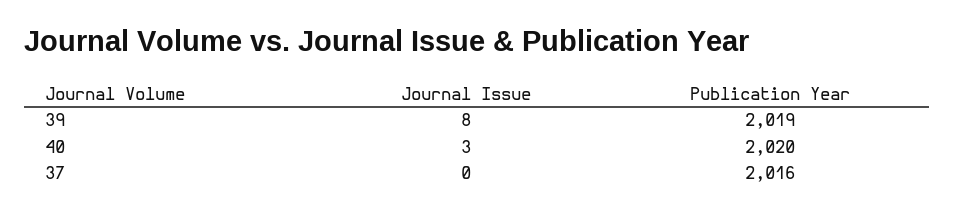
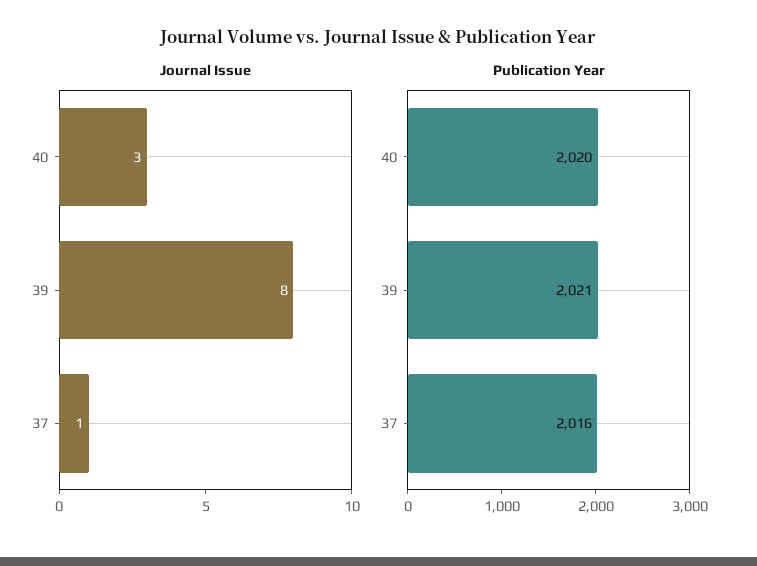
  {
    "Journal Issue": {
      "39": 8,
      "40": 3,
-     "37": 0
+     "37": 1
    },
    "Publication Year": {
-     "39": 2019,
+     "39": 2021,
      "40": 2020,
      "37": 2016
    }
  }

